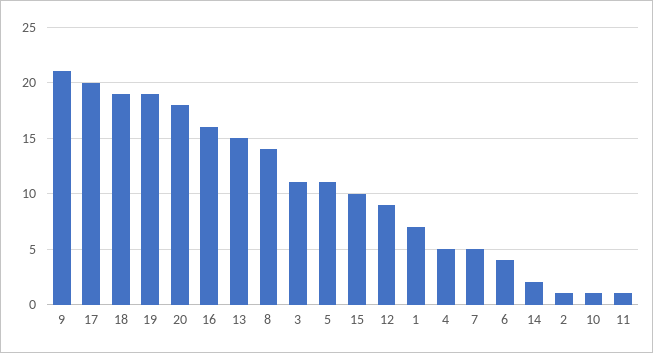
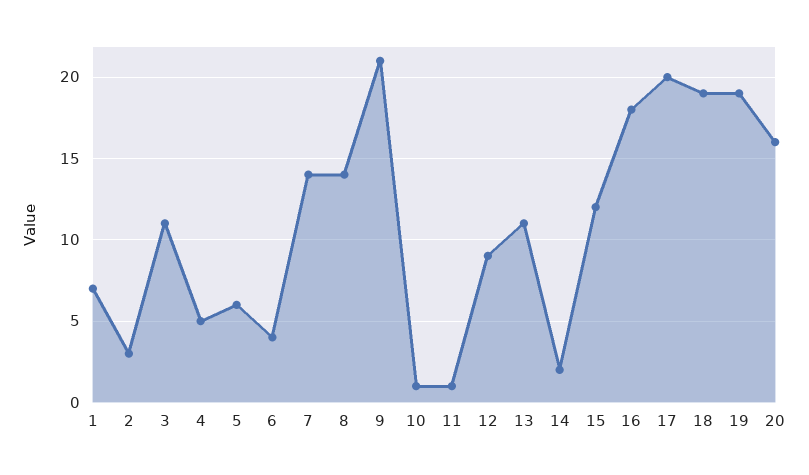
  {
    "9": 21,
    "17": 20,
    "18": 19,
    "19": 19,
-   "20": 18,
+   "20": 16,
-   "16": 16,
+   "16": 18,
-   "13": 15,
+   "13": 11,
    "8": 14,
    "3": 11,
-   "5": 11,
+   "5": 6,
-   "15": 10,
+   "15": 12,
    "12": 9,
    "1": 7,
    "4": 5,
-   "7": 5,
+   "7": 14,
    "6": 4,
    "14": 2,
-   "2": 1,
+   "2": 3,
    "10": 1,
    "11": 1
  }

